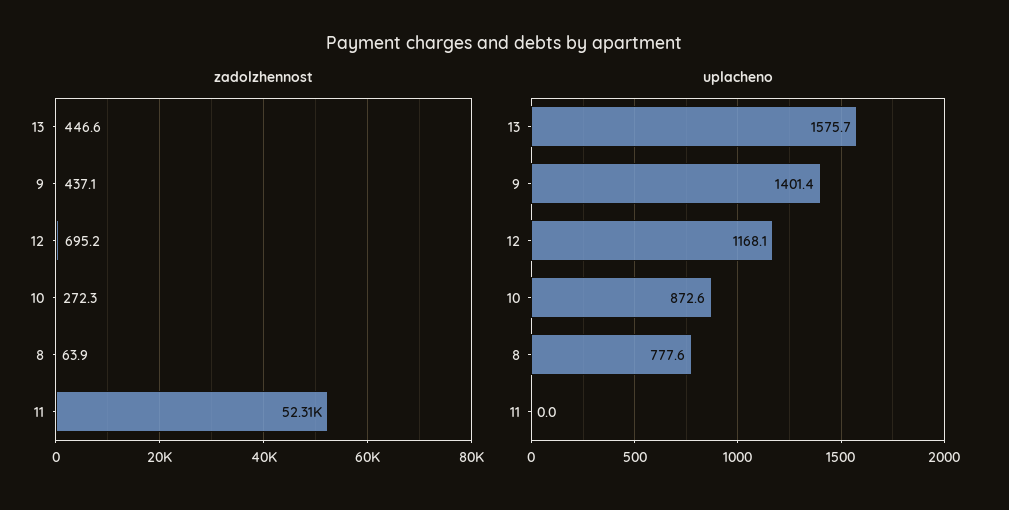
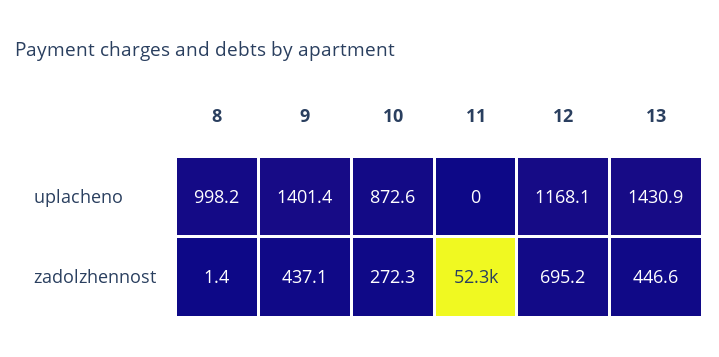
  {
    "zadolzhennost": {
      "13": 446.6,
      "9": 437.1,
      "12": 695.2,
      "10": 272.3,
-     "8": 63.9,
+     "8": 1.4,
      "11": 52310
    },
    "uplacheno": {
-     "13": 1575.7,
+     "13": 1430.9,
      "9": 1401.4,
      "12": 1168.1,
      "10": 872.6,
-     "8": 777.6,
+     "8": 998.2,
      "11": 0
    }
  }

